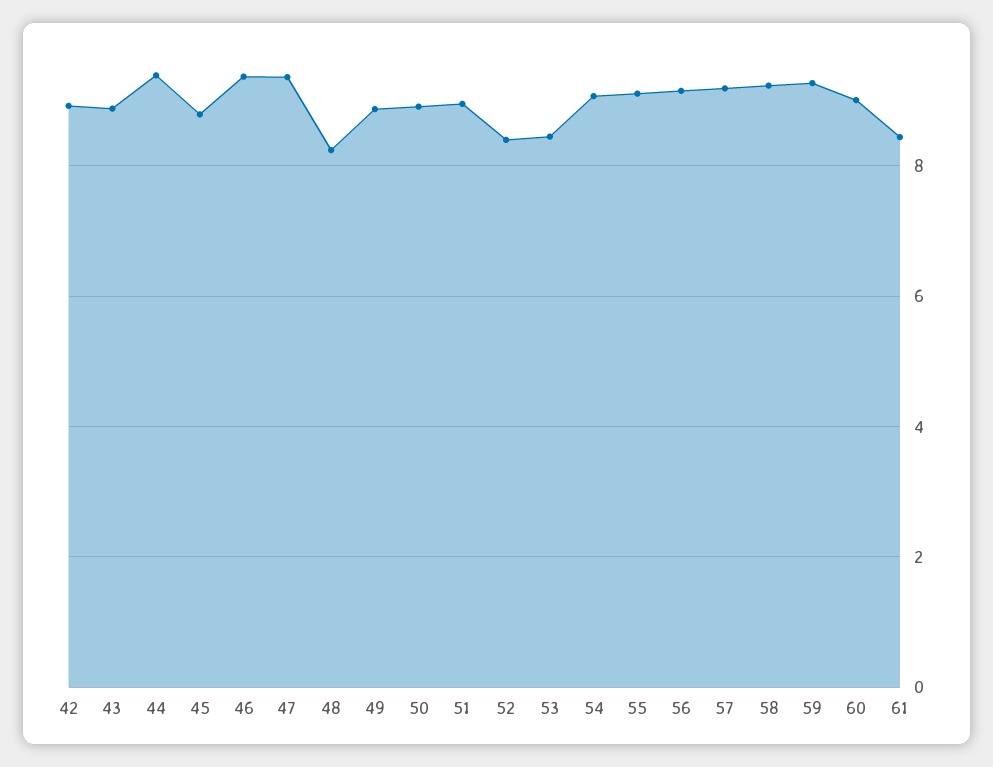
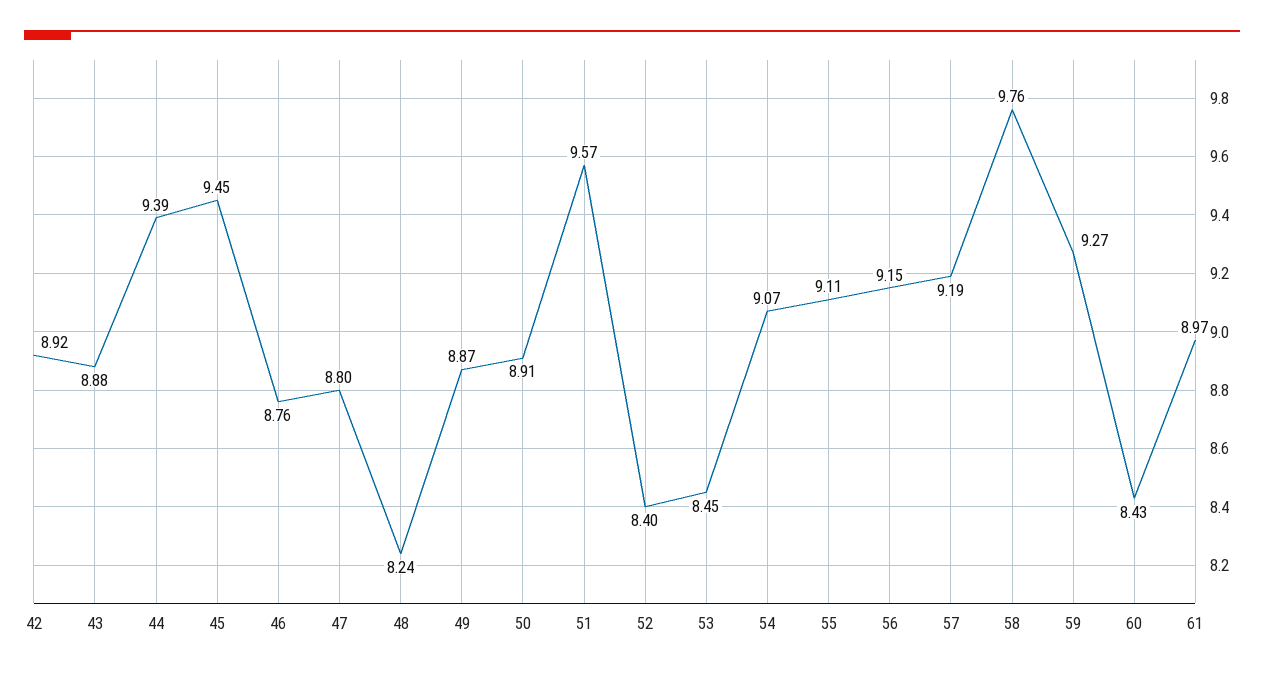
  {
    "42": 8.92,
    "43": 8.88,
    "44": 9.39,
-   "45": 8.8,
+   "45": 9.45,
-   "46": 9.4,
+   "46": 8.76,
-   "47": 9.4,
+   "47": 8.8,
    "48": 8.24,
    "49": 8.87,
    "50": 8.91,
-   "51": 9,
+   "51": 9.57,
    "52": 8.4,
    "53": 8.45,
    "54": 9.07,
    "55": 9.11,
    "56": 9.15,
    "57": 9.19,
-   "58": 9.2,
+   "58": 9.76,
    "59": 9.27,
-   "60": 9,
+   "60": 8.43,
-   "61": 8.4
+   "61": 8.97
  }

